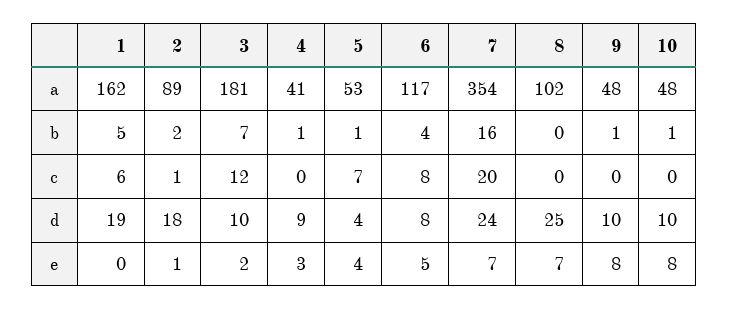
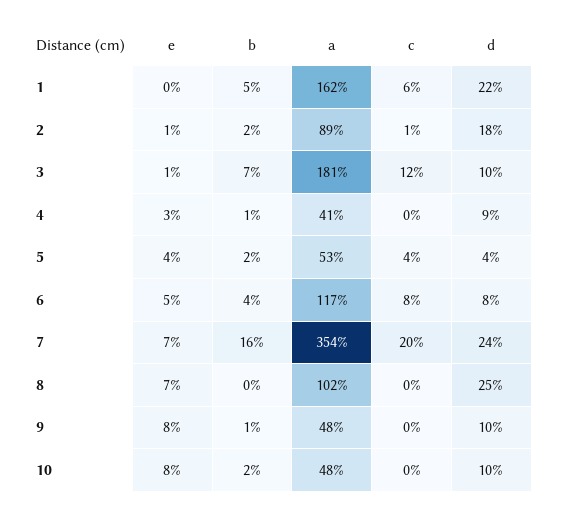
  {
    "1": {
      "a": 162,
      "b": 5,
      "c": 6,
-     "d": 19,
+     "d": 22,
      "e": 0
    },
    "2": {
      "a": 89,
      "b": 2,
      "c": 1,
      "d": 18,
      "e": 1
    },
    "3": {
      "a": 181,
      "b": 7,
      "c": 12,
      "d": 10,
-     "e": 2
+     "e": 1
    },
    "4": {
      "a": 41,
      "b": 1,
      "c": 0,
      "d": 9,
      "e": 3
    },
    "5": {
      "a": 53,
-     "b": 1,
+     "b": 2,
-     "c": 7,
+     "c": 4,
      "d": 4,
      "e": 4
    },
    "6": {
      "a": 117,
      "b": 4,
      "c": 8,
      "d": 8,
      "e": 5
    },
    "7": {
      "a": 354,
      "b": 16,
      "c": 20,
      "d": 24,
      "e": 7
    },
    "8": {
      "a": 102,
      "b": 0,
      "c": 0,
      "d": 25,
      "e": 7
    },
    "9": {
      "a": 48,
      "b": 1,
      "c": 0,
      "d": 10,
      "e": 8
    },
    "10": {
      "a": 48,
-     "b": 1,
+     "b": 2,
      "c": 0,
      "d": 10,
      "e": 8
    }
  }

